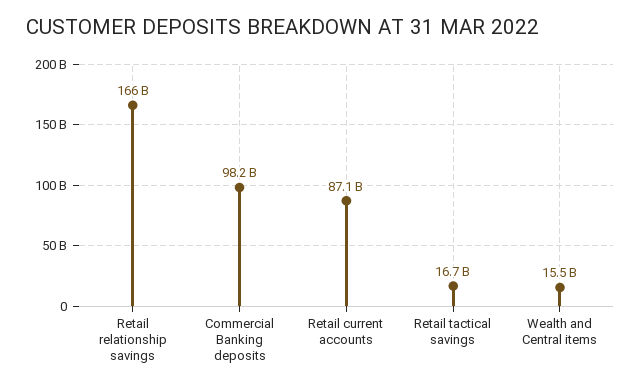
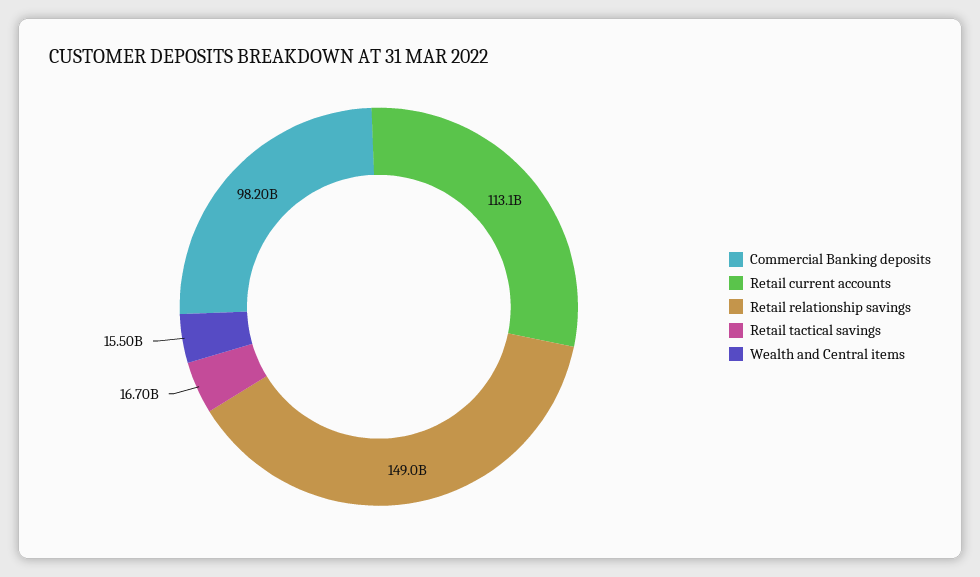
  {
-   "Retail relationship savings": 166000000000,
+   "Retail relationship savings": 149000000000,
    "Commercial Banking deposits": 98200000000,
-   "Retail current accounts": 87100000000,
+   "Retail current accounts": 113100000000,
    "Retail tactical savings": 16700000000,
    "Wealth and Central items": 15500000000
  }

